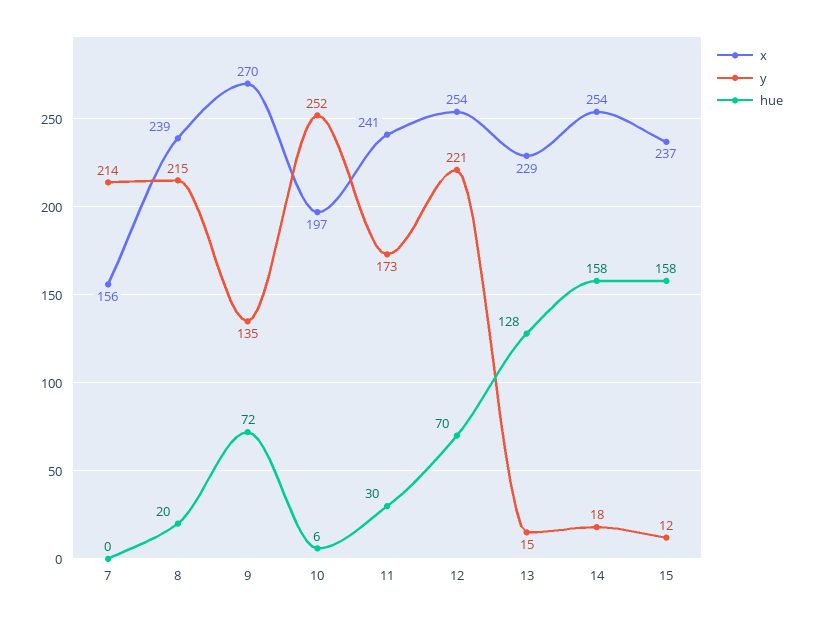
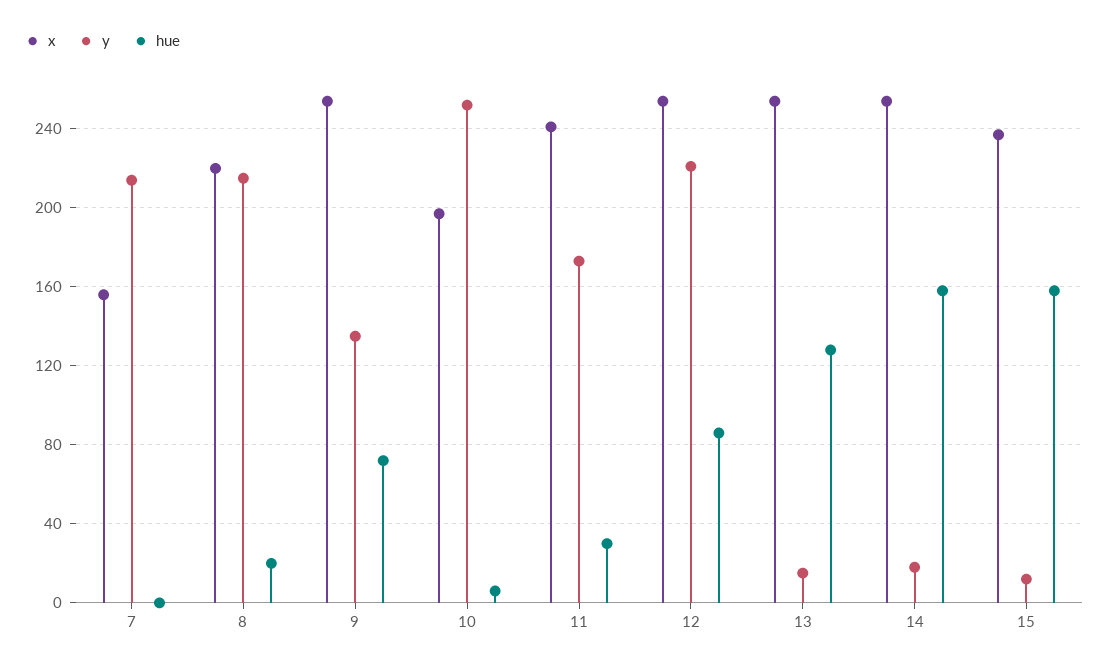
  {
    "x": {
      "7": 156,
-     "8": 239,
+     "8": 220,
-     "9": 270,
+     "9": 255,
      "10": 197,
      "11": 241,
      "12": 254,
-     "13": 229,
+     "13": 255,
      "14": 254,
      "15": 237
    },
    "y": {
      "7": 214,
      "8": 215,
      "9": 135,
      "10": 252,
      "11": 173,
      "12": 221,
      "13": 15,
      "14": 18,
      "15": 12
    },
    "hue": {
      "7": 0,
      "8": 20,
      "9": 72,
      "10": 6,
      "11": 30,
-     "12": 70,
+     "12": 85,
      "13": 128,
      "14": 158,
      "15": 158
    }
  }

